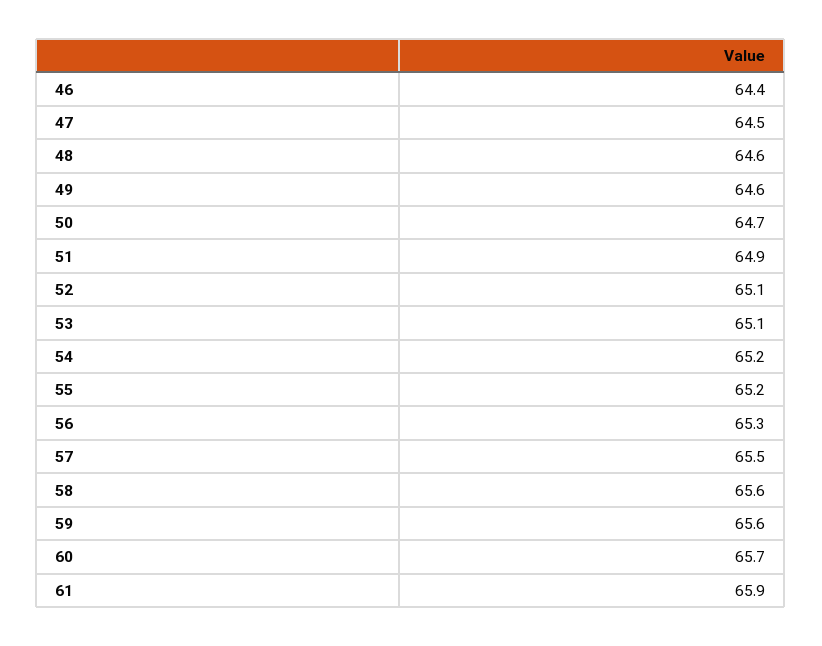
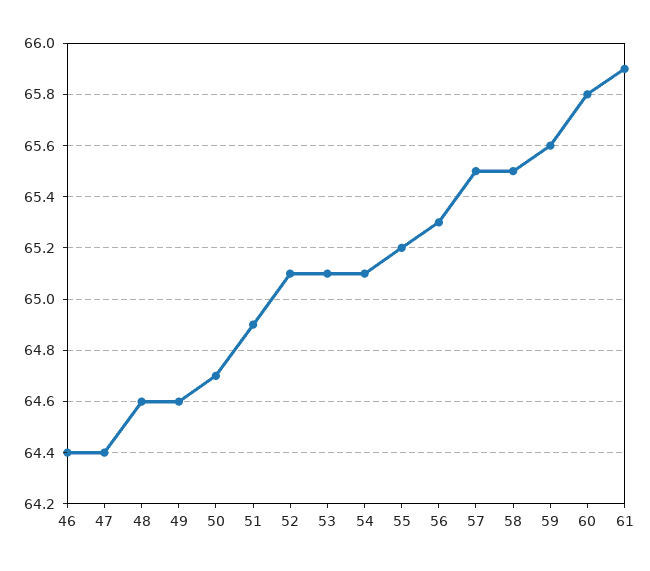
  {
    "46": 64.4,
-   "47": 64.5,
+   "47": 64.4,
    "48": 64.6,
    "49": 64.6,
    "50": 64.7,
    "51": 64.9,
    "52": 65.1,
    "53": 65.1,
-   "54": 65.2,
+   "54": 65.1,
    "55": 65.2,
    "56": 65.3,
    "57": 65.5,
-   "58": 65.6,
+   "58": 65.5,
    "59": 65.6,
-   "60": 65.7,
+   "60": 65.8,
    "61": 65.9
  }

